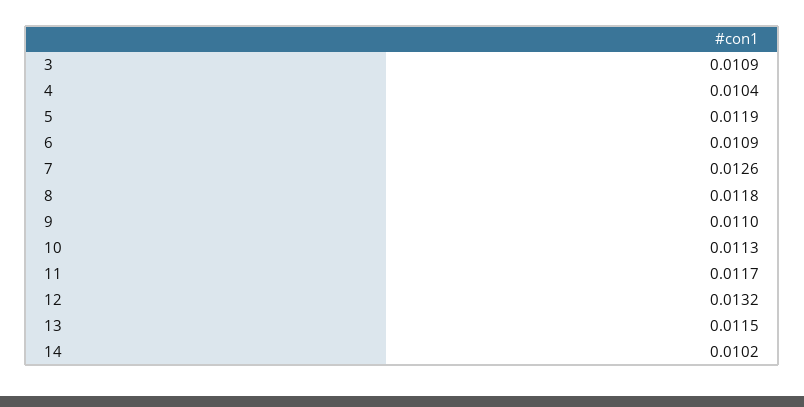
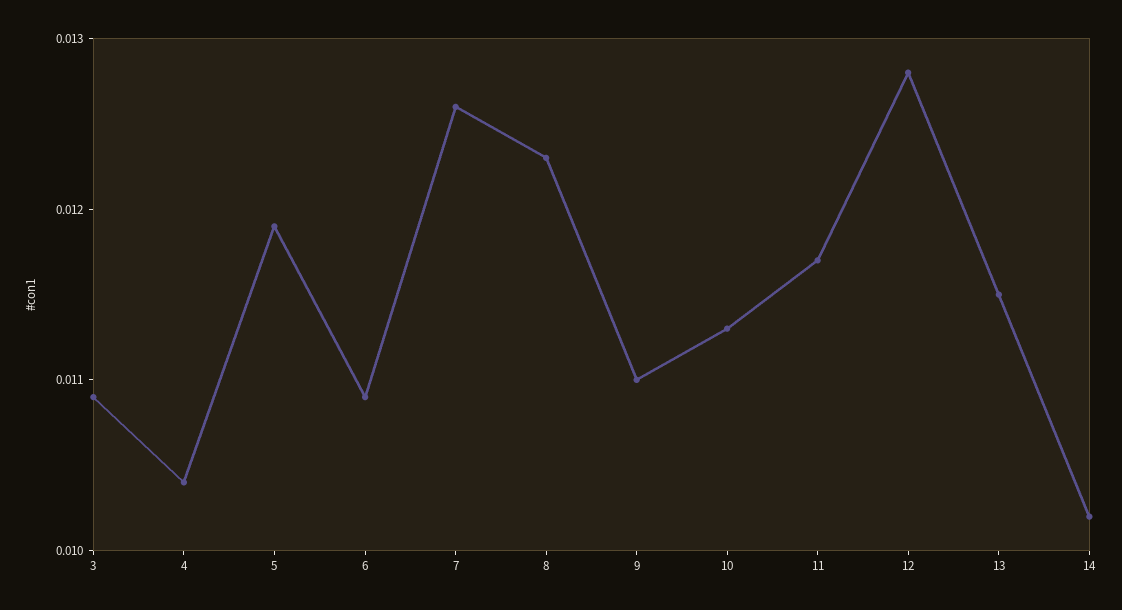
  {
    "3": 0.0109,
    "4": 0.0104,
    "5": 0.0119,
    "6": 0.0109,
    "7": 0.0126,
-   "8": 0.0118,
+   "8": 0.0123,
    "9": 0.011,
    "10": 0.0113,
    "11": 0.0117,
-   "12": 0.0132,
+   "12": 0.0128,
    "13": 0.0115,
    "14": 0.0102
  }

